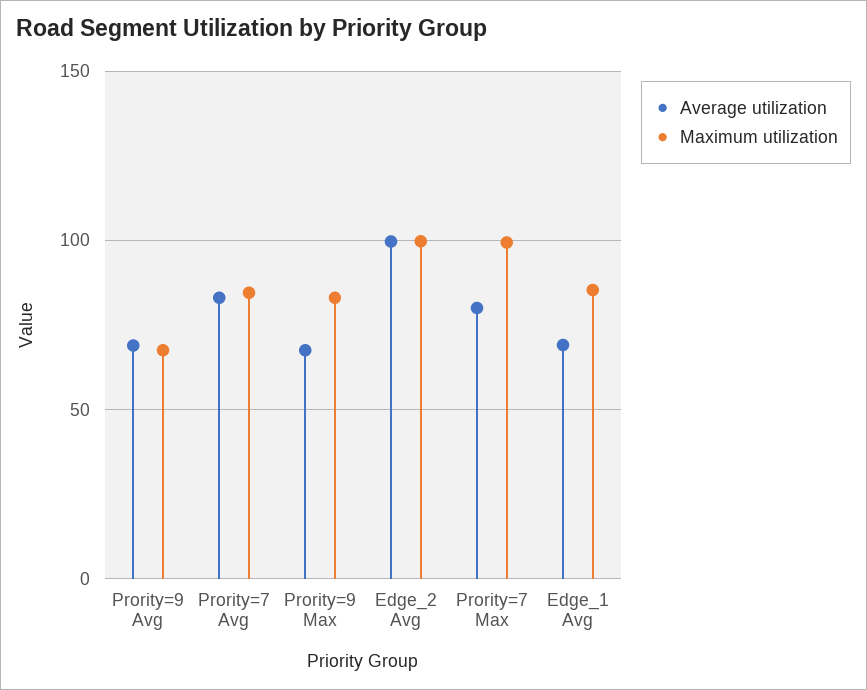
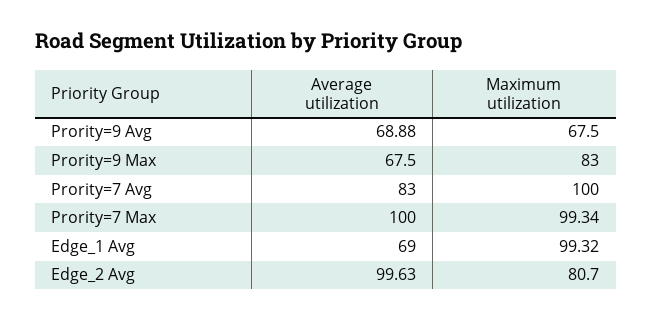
  {
    "Average utilization": {
      "Prority=9 Avg": 68.88,
      "Prority=7 Avg": 83,
      "Prority=9 Max": 67.5,
      "Edge_2 Avg": 99.63,
-     "Prority=7 Max": 80,
+     "Prority=7 Max": 100,
      "Edge_1 Avg": 69
    },
    "Maximum utilization": {
      "Prority=9 Avg": 67.5,
-     "Prority=7 Avg": 85,
+     "Prority=7 Avg": 100,
      "Prority=9 Max": 83,
-     "Edge_2 Avg": 100,
+     "Edge_2 Avg": 80.7,
      "Prority=7 Max": 99.34,
-     "Edge_1 Avg": 85
+     "Edge_1 Avg": 99.32
    }
  }

